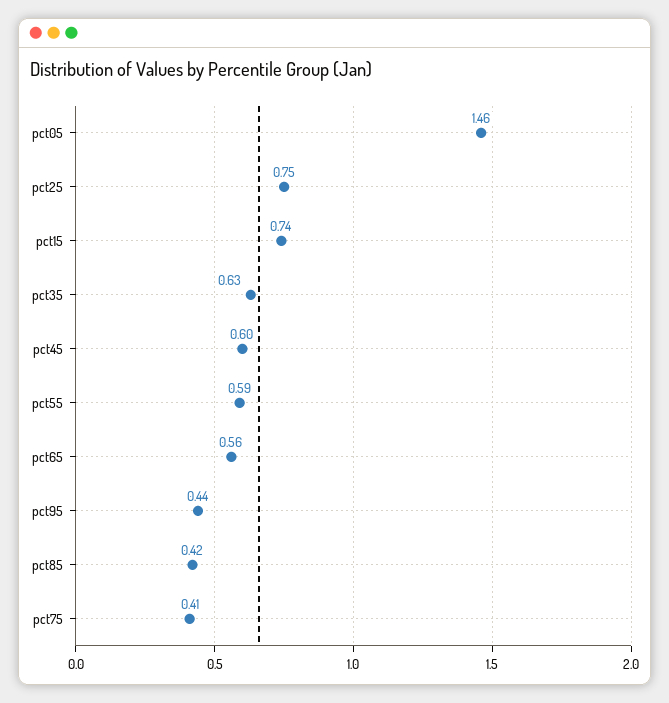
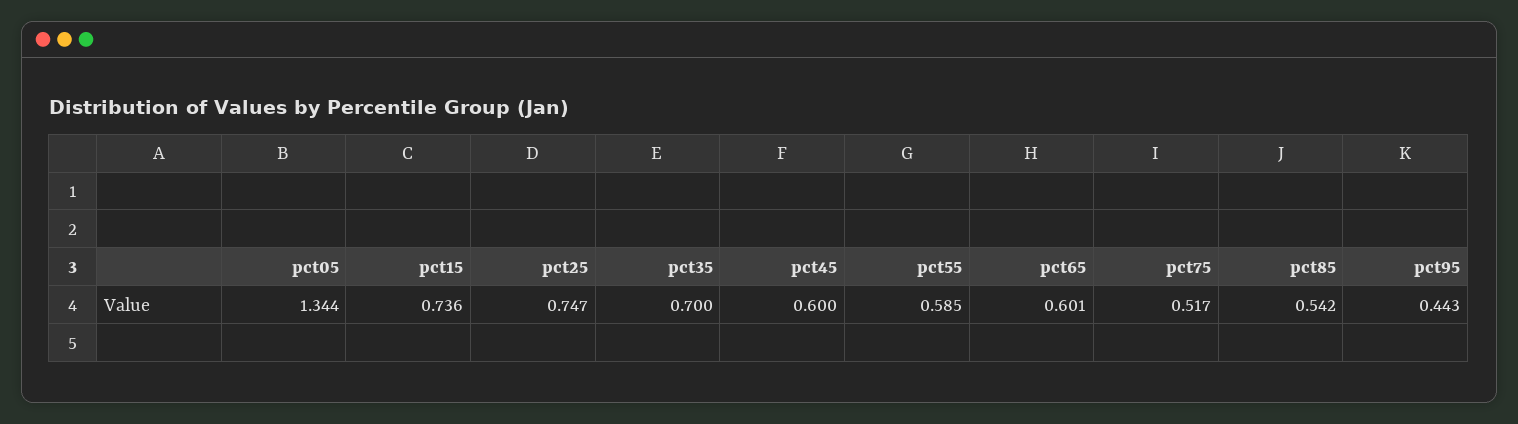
  {
-   "pct05": 1.46,
+   "pct05": 1.344,
    "pct25": 0.747,
    "pct15": 0.736,
-   "pct35": 0.63,
+   "pct35": 0.7,
    "pct45": 0.6,
    "pct55": 0.585,
-   "pct65": 0.56,
+   "pct65": 0.601,
    "pct95": 0.443,
-   "pct85": 0.42,
+   "pct85": 0.542,
-   "pct75": 0.41
+   "pct75": 0.517
  }

